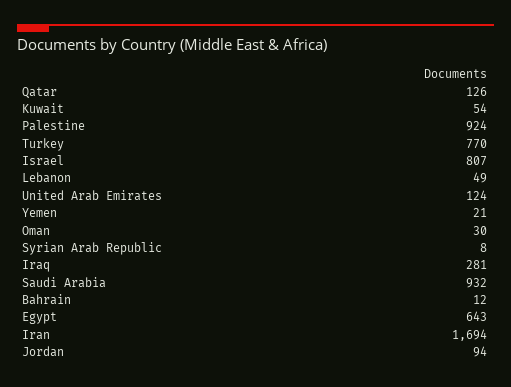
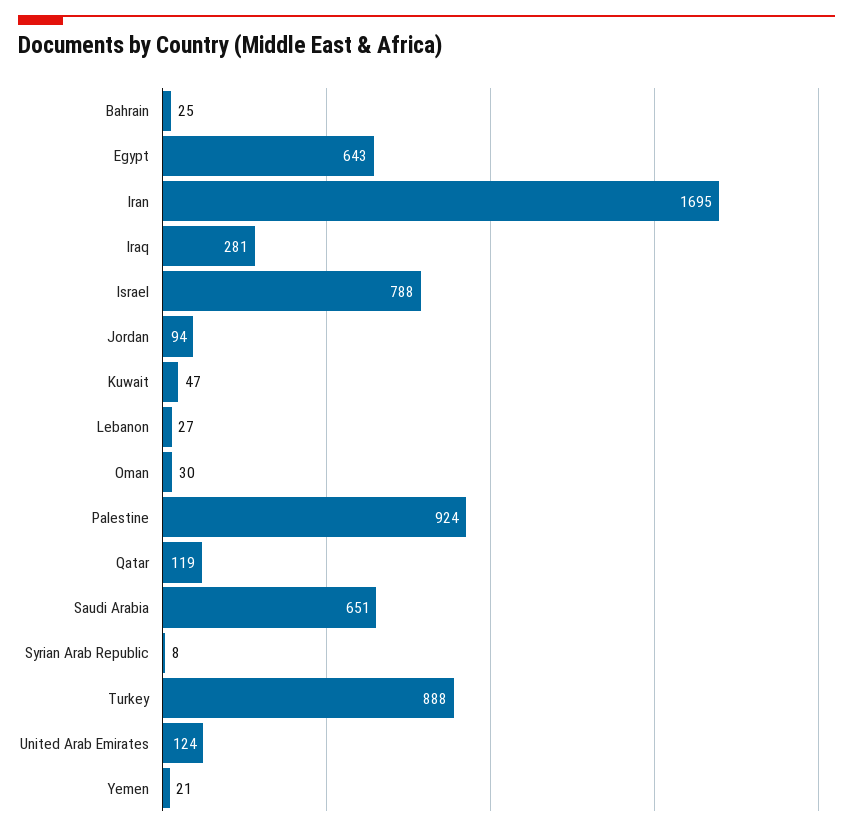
  {
-   "Qatar": 126,
+   "Qatar": 119,
-   "Kuwait": 54,
+   "Kuwait": 47,
    "Palestine": 924,
-   "Turkey": 770,
+   "Turkey": 888,
-   "Israel": 807,
+   "Israel": 788,
-   "Lebanon": 49,
+   "Lebanon": 27,
    "United Arab Emirates": 124,
    "Yemen": 21,
    "Oman": 30,
    "Syrian Arab Republic": 8,
    "Iraq": 281,
-   "Saudi Arabia": 932,
+   "Saudi Arabia": 651,
-   "Bahrain": 12,
+   "Bahrain": 25,
    "Egypt": 643,
-   "Iran": 1694,
+   "Iran": 1695,
    "Jordan": 94
  }

